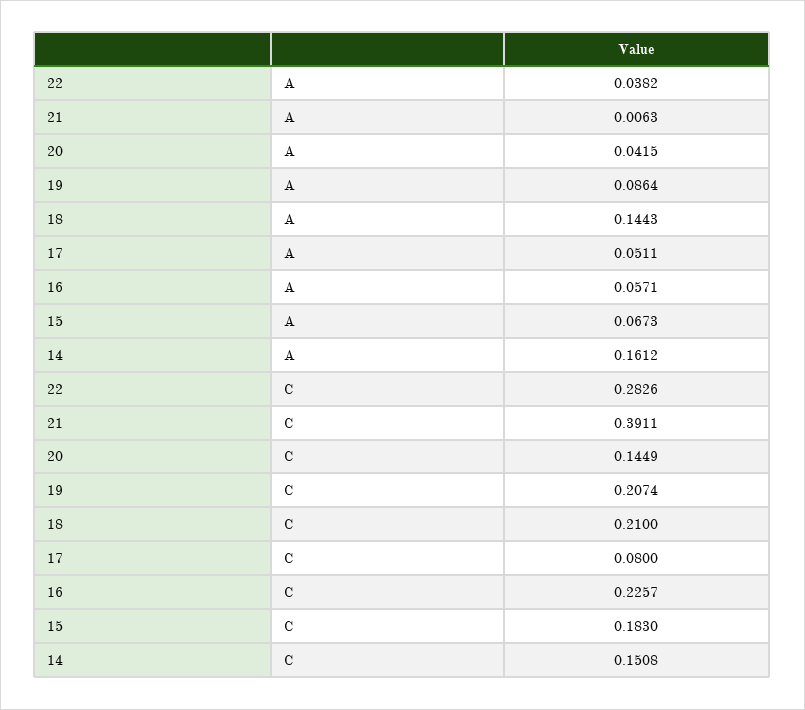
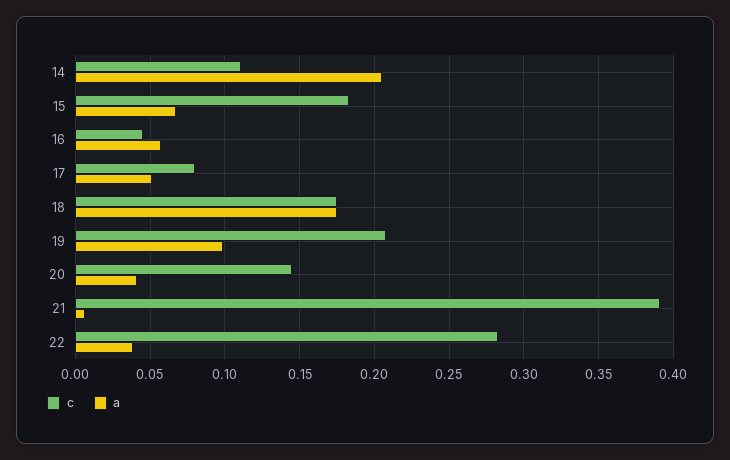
  {
    "A": {
      "22": 0.0382,
      "21": 0.0063,
      "20": 0.0415,
-     "19": 0.0864,
+     "19": 0.1,
-     "18": 0.1443,
+     "18": 0.175,
      "17": 0.0511,
      "16": 0.0571,
      "15": 0.0673,
-     "14": 0.1612
+     "14": 0.205
    },
    "C": {
      "22": 0.2826,
      "21": 0.3911,
      "20": 0.1449,
      "19": 0.2074,
-     "18": 0.21,
+     "18": 0.175,
      "17": 0.08,
-     "16": 0.2257,
+     "16": 0.045,
      "15": 0.183,
-     "14": 0.1508
+     "14": 0.11
    }
  }

